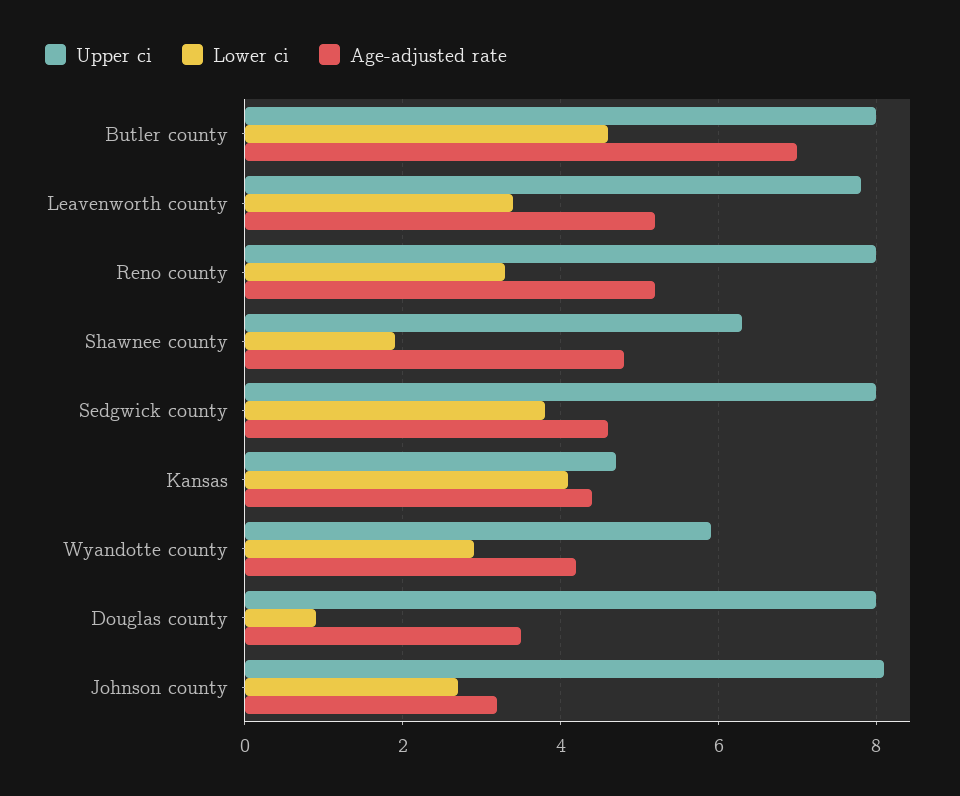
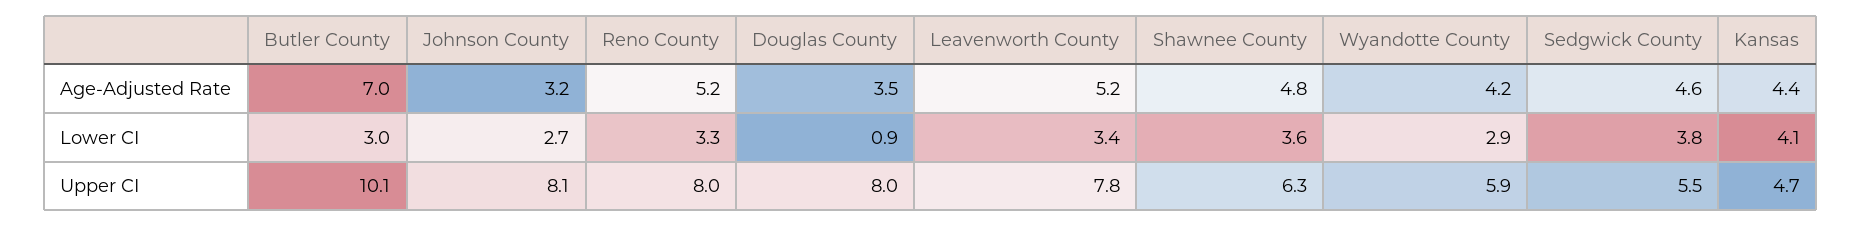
  {
    "Upper ci": {
-     "Butler county": 8,
+     "Butler county": 10.1,
      "Leavenworth county": 7.8,
      "Reno county": 8,
      "Shawnee county": 6.3,
-     "Sedgwick county": 8,
+     "Sedgwick county": 5.5,
      "Kansas": 4.7,
      "Wyandotte county": 5.9,
      "Douglas county": 8,
      "Johnson county": 8.1
    },
    "Lower ci": {
-     "Butler county": 4.5,
+     "Butler county": 3,
      "Leavenworth county": 3.4,
      "Reno county": 3.3,
-     "Shawnee county": 2,
+     "Shawnee county": 3.6,
      "Sedgwick county": 3.8,
      "Kansas": 4.1,
      "Wyandotte county": 2.9,
      "Douglas county": 0.9,
      "Johnson county": 2.7
    },
    "Age-adjusted rate": {
      "Butler county": 7,
      "Leavenworth county": 5.2,
      "Reno county": 5.2,
      "Shawnee county": 4.8,
      "Sedgwick county": 4.6,
      "Kansas": 4.4,
      "Wyandotte county": 4.2,
      "Douglas county": 3.5,
      "Johnson county": 3.2
    }
  }

